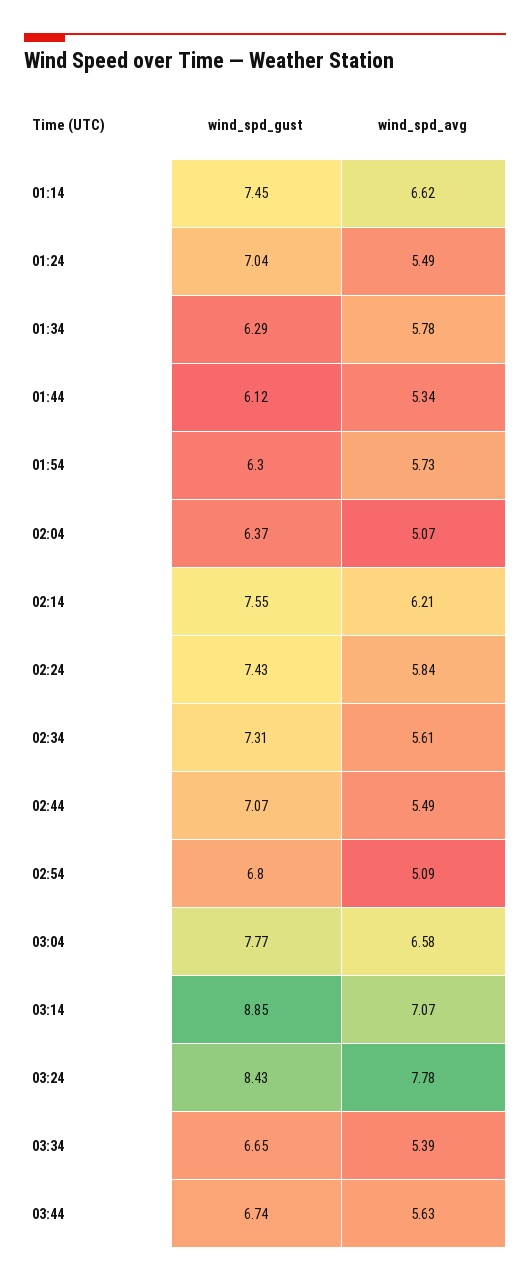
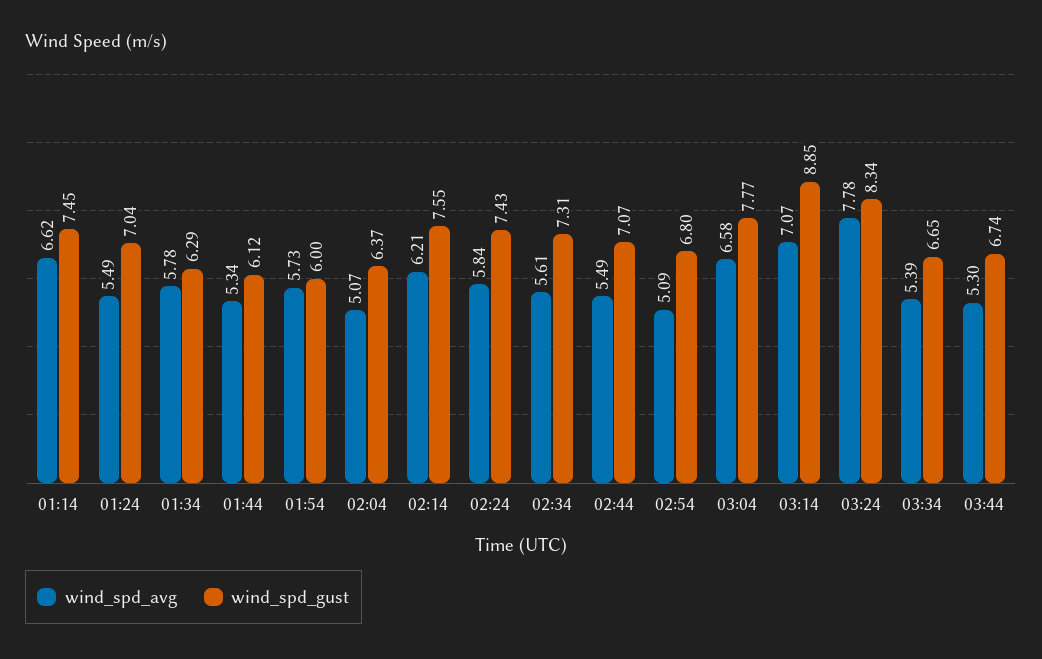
  {
    "wind_spd_gust": {
      "01:14": 7.45,
      "01:24": 7.04,
      "01:34": 6.29,
      "01:44": 6.12,
-     "01:54": 6.3,
+     "01:54": 6,
      "02:04": 6.37,
      "02:14": 7.55,
      "02:24": 7.43,
      "02:34": 7.31,
      "02:44": 7.07,
      "02:54": 6.8,
      "03:04": 7.77,
      "03:14": 8.85,
-     "03:24": 8.43,
+     "03:24": 8.34,
      "03:34": 6.65,
      "03:44": 6.74
    },
    "wind_spd_avg": {
      "01:14": 6.62,
      "01:24": 5.49,
      "01:34": 5.78,
      "01:44": 5.34,
      "01:54": 5.73,
      "02:04": 5.07,
      "02:14": 6.21,
      "02:24": 5.84,
      "02:34": 5.61,
      "02:44": 5.49,
      "02:54": 5.09,
      "03:04": 6.58,
      "03:14": 7.07,
      "03:24": 7.78,
      "03:34": 5.39,
-     "03:44": 5.63
+     "03:44": 5.3
    }
  }

